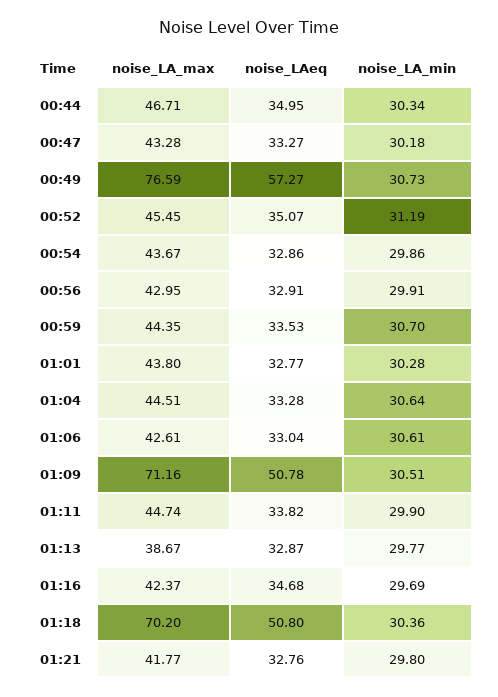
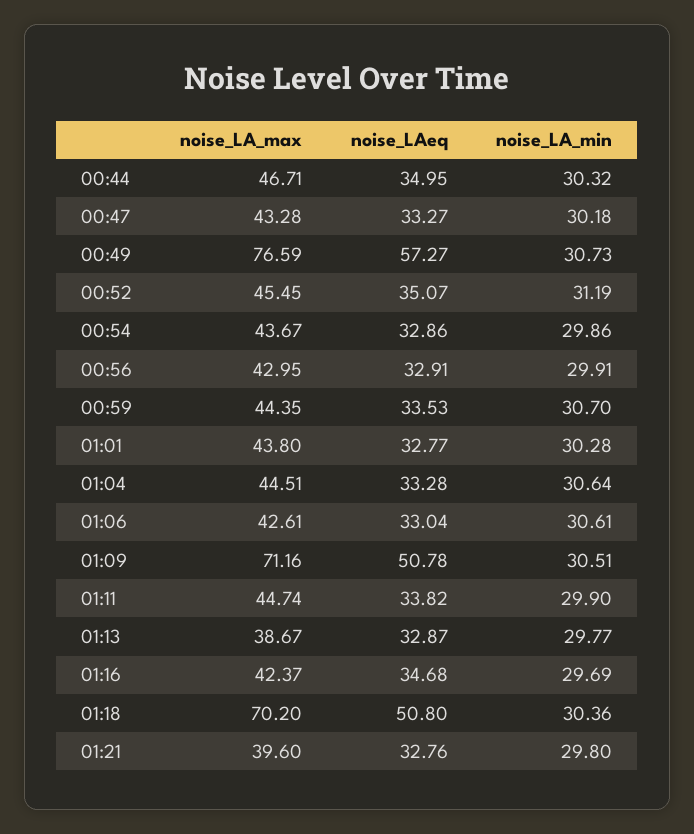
  {
    "noise_LA_max": {
      "00:44": 46.71,
      "00:47": 43.28,
      "00:49": 76.59,
      "00:52": 45.45,
      "00:54": 43.67,
      "00:56": 42.95,
      "00:59": 44.35,
      "01:01": 43.8,
      "01:04": 44.51,
      "01:06": 42.61,
      "01:09": 71.16,
      "01:11": 44.74,
      "01:13": 38.67,
      "01:16": 42.37,
      "01:18": 70.2,
-     "01:21": 41.77
+     "01:21": 39.6
    },
    "noise_LAeq": {
      "00:44": 34.95,
      "00:47": 33.27,
      "00:49": 57.27,
      "00:52": 35.07,
      "00:54": 32.86,
      "00:56": 32.91,
      "00:59": 33.53,
      "01:01": 32.77,
      "01:04": 33.28,
      "01:06": 33.04,
      "01:09": 50.78,
      "01:11": 33.82,
      "01:13": 32.87,
      "01:16": 34.68,
      "01:18": 50.8,
      "01:21": 32.76
    },
    "noise_LA_min": {
-     "00:44": 30.34,
+     "00:44": 30.32,
      "00:47": 30.18,
      "00:49": 30.73,
      "00:52": 31.19,
      "00:54": 29.86,
      "00:56": 29.91,
      "00:59": 30.7,
      "01:01": 30.28,
      "01:04": 30.64,
      "01:06": 30.61,
      "01:09": 30.51,
      "01:11": 29.9,
      "01:13": 29.77,
      "01:16": 29.69,
      "01:18": 30.36,
      "01:21": 29.8
    }
  }

